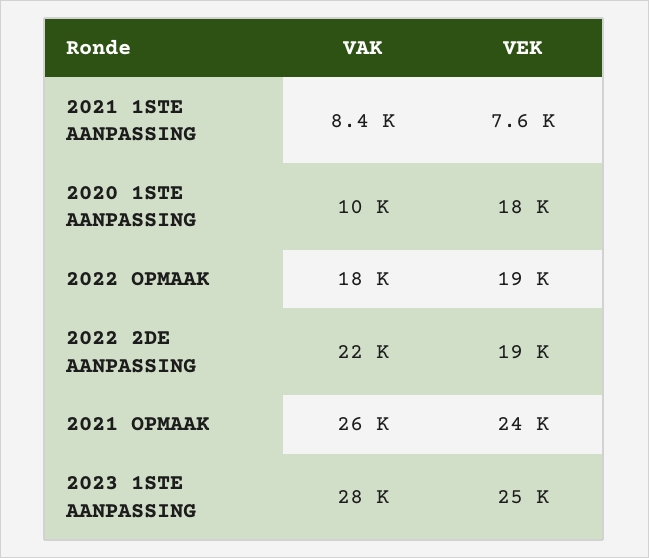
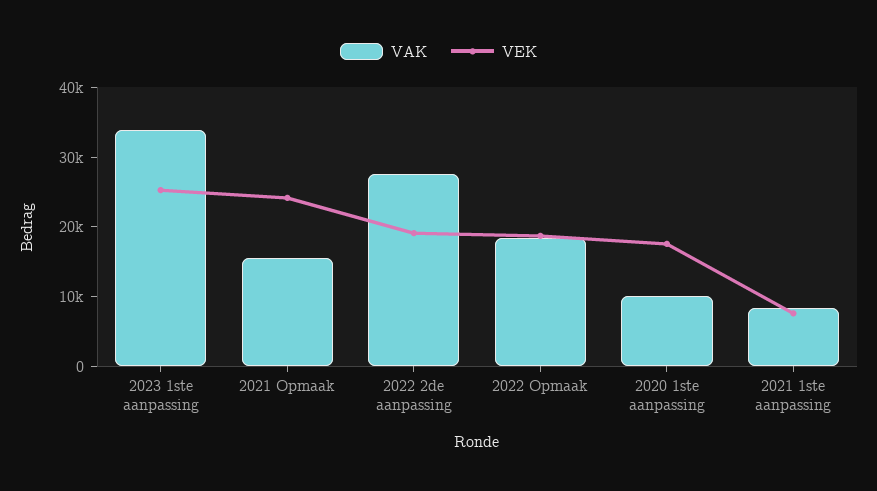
  {
    "VAK": {
      "2021 1STE AANPASSING": 8400,
      "2020 1STE AANPASSING": 10000,
      "2022 OPMAAK": 18000,
-     "2022 2DE AANPASSING": 22000,
+     "2022 2DE AANPASSING": 28000,
-     "2021 OPMAAK": 26000,
+     "2021 OPMAAK": 16000,
-     "2023 1STE AANPASSING": 28000
+     "2023 1STE AANPASSING": 34000
    },
    "VEK": {
      "2021 1STE AANPASSING": 7600,
      "2020 1STE AANPASSING": 18000,
      "2022 OPMAAK": 19000,
      "2022 2DE AANPASSING": 19000,
      "2021 OPMAAK": 24000,
      "2023 1STE AANPASSING": 25000
    }
  }

